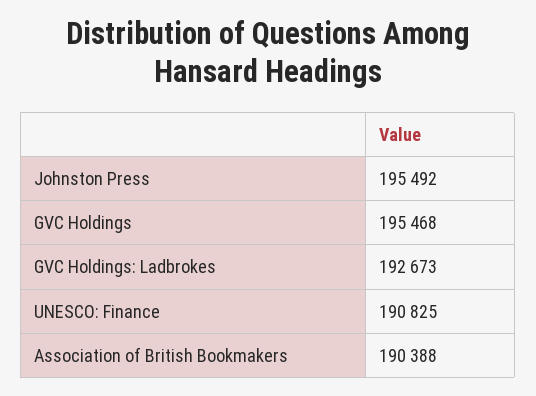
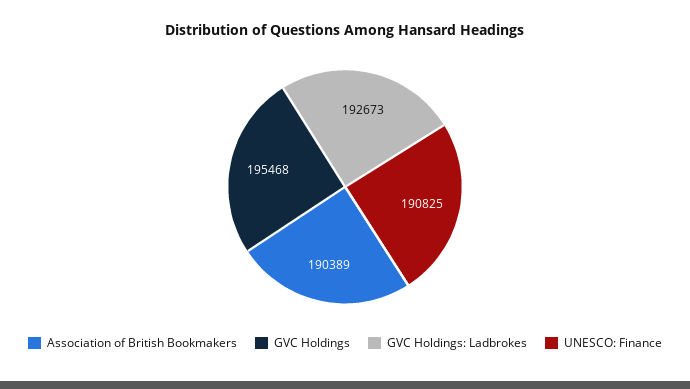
  {
-   "Johnston Press": 195492,
    "GVC Holdings": 195468,
    "GVC Holdings: Ladbrokes": 192673,
    "UNESCO: Finance": 190825,
-   "Association of British Bookmakers": 190388
+   "Association of British Bookmakers": 190389
  }

